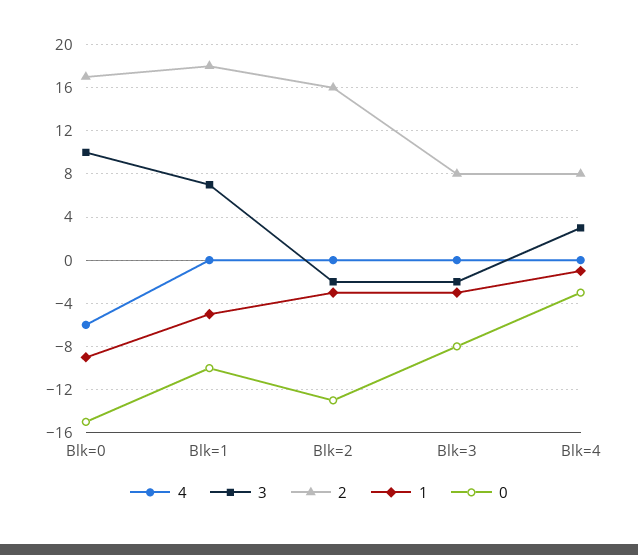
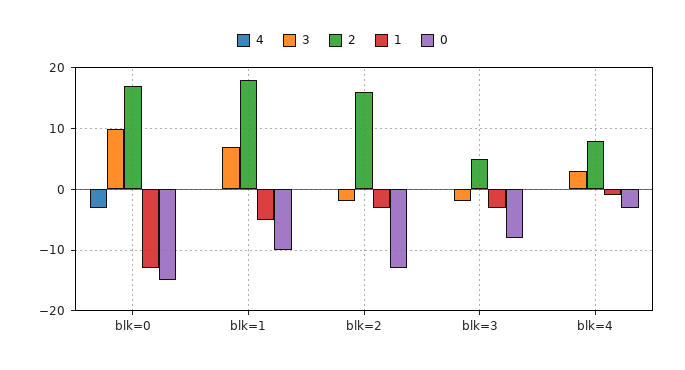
  {
    "4": {
-     "Blk=0": -6,
+     "Blk=0": -3,
      "Blk=1": 0,
      "Blk=2": 0,
      "Blk=3": 0,
      "Blk=4": 0
    },
    "3": {
      "Blk=0": 10,
      "Blk=1": 7,
      "Blk=2": -2,
      "Blk=3": -2,
      "Blk=4": 3
    },
    "2": {
      "Blk=0": 17,
      "Blk=1": 18,
      "Blk=2": 16,
-     "Blk=3": 8,
+     "Blk=3": 5,
      "Blk=4": 8
    },
    "1": {
-     "Blk=0": -9,
+     "Blk=0": -13,
      "Blk=1": -5,
      "Blk=2": -3,
      "Blk=3": -3,
      "Blk=4": -1
    },
    "0": {
      "Blk=0": -15,
      "Blk=1": -10,
      "Blk=2": -13,
      "Blk=3": -8,
      "Blk=4": -3
    }
  }

